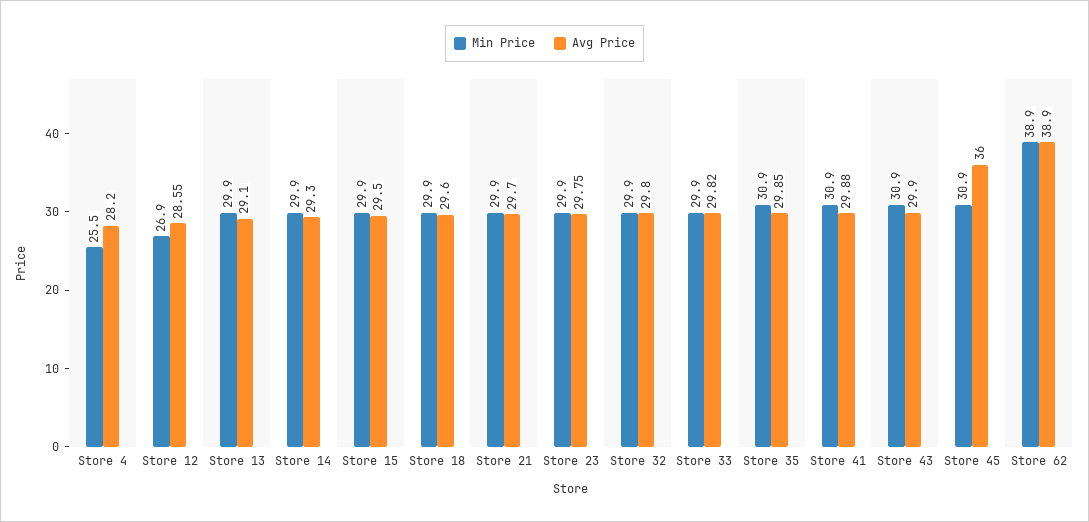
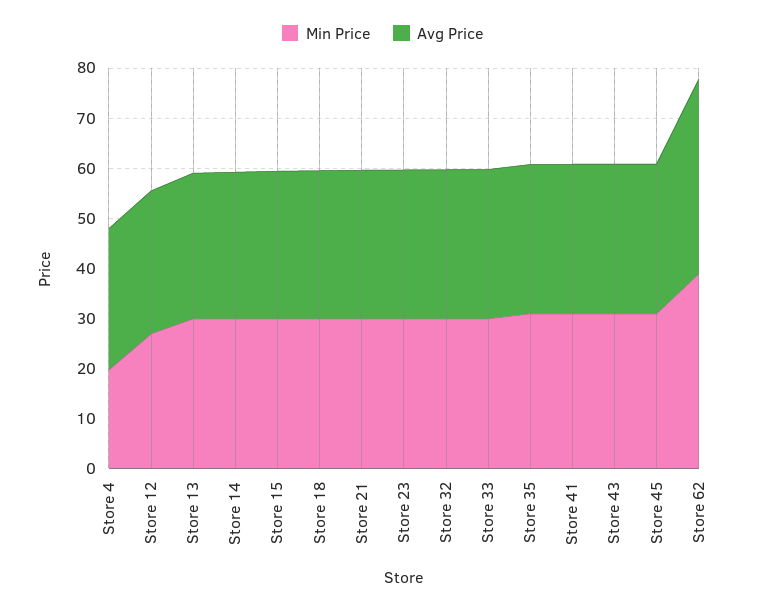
  {
    "Min Price": {
-     "Store 4": 25.5,
+     "Store 4": 20,
      "Store 12": 26.9,
      "Store 13": 29.9,
      "Store 14": 29.9,
      "Store 15": 29.9,
      "Store 18": 29.9,
      "Store 21": 29.9,
      "Store 23": 29.9,
      "Store 32": 29.9,
      "Store 33": 29.9,
      "Store 35": 30.9,
      "Store 41": 30.9,
      "Store 43": 30.9,
      "Store 45": 30.9,
      "Store 62": 38.9
    },
    "Avg Price": {
      "Store 4": 28.2,
      "Store 12": 28.55,
      "Store 13": 29.1,
      "Store 14": 29.3,
      "Store 15": 29.5,
      "Store 18": 29.6,
      "Store 21": 29.7,
      "Store 23": 29.75,
      "Store 32": 29.8,
      "Store 33": 29.82,
      "Store 35": 29.85,
      "Store 41": 29.88,
      "Store 43": 29.9,
-     "Store 45": 36,
+     "Store 45": 30,
      "Store 62": 38.9
    }
  }

